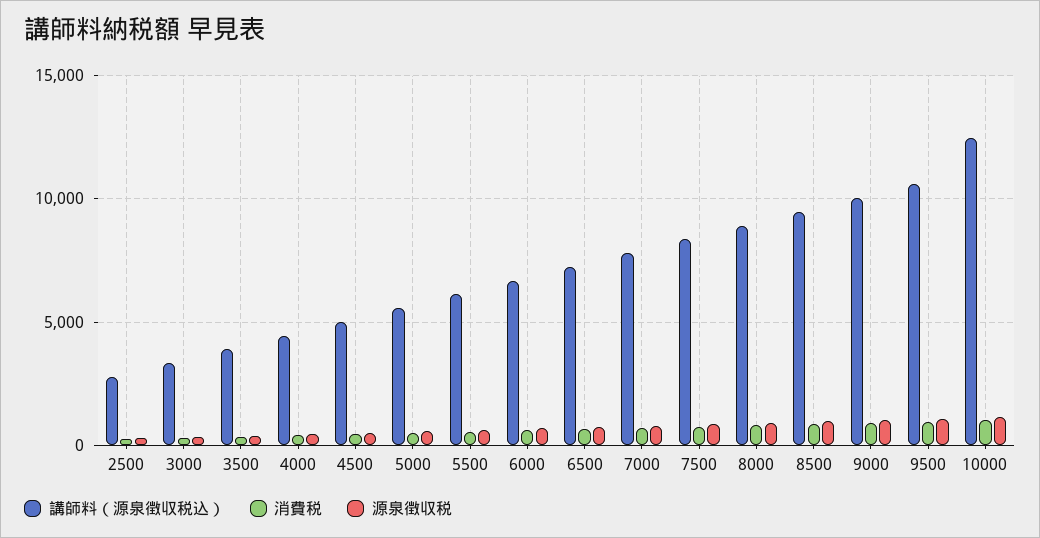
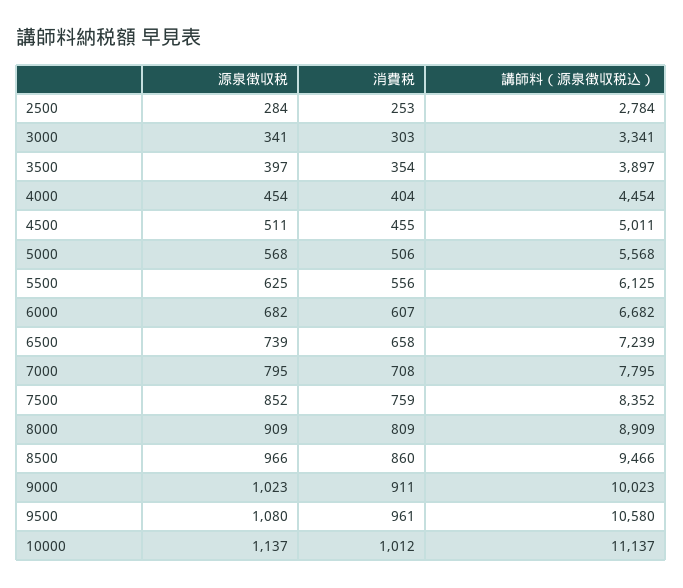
  {
    "講師料（源泉徴収税込）": {
      "2500": 2784,
      "3000": 3341,
      "3500": 3897,
      "4000": 4454,
      "4500": 5011,
      "5000": 5568,
      "5500": 6125,
      "6000": 6682,
      "6500": 7239,
      "7000": 7795,
      "7500": 8352,
      "8000": 8909,
      "8500": 9466,
      "9000": 10023,
      "9500": 10580,
-     "10000": 12500
+     "10000": 11137
    },
    "消費税": {
      "2500": 253,
      "3000": 303,
      "3500": 354,
      "4000": 404,
      "4500": 455,
      "5000": 506,
      "5500": 556,
      "6000": 607,
      "6500": 658,
      "7000": 708,
      "7500": 759,
      "8000": 809,
      "8500": 860,
      "9000": 911,
      "9500": 961,
      "10000": 1012
    },
    "源泉徴収税": {
      "2500": 284,
      "3000": 341,
      "3500": 397,
      "4000": 454,
      "4500": 511,
      "5000": 568,
      "5500": 625,
      "6000": 682,
      "6500": 739,
      "7000": 795,
      "7500": 852,
      "8000": 909,
      "8500": 966,
      "9000": 1023,
      "9500": 1080,
      "10000": 1137
    }
  }

